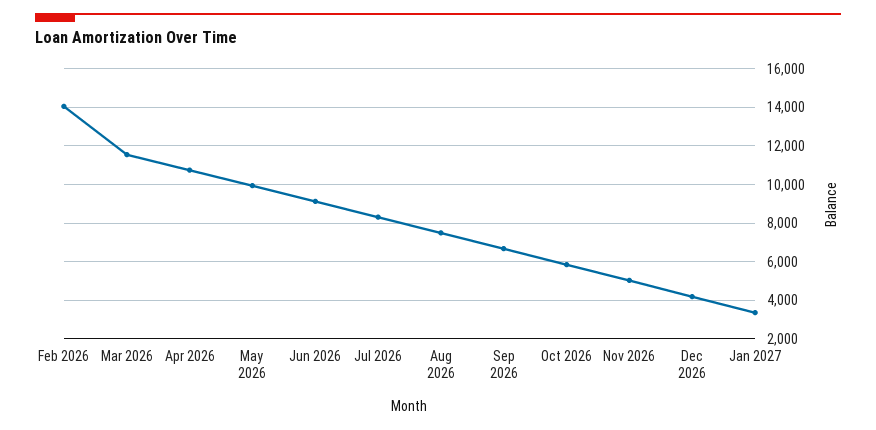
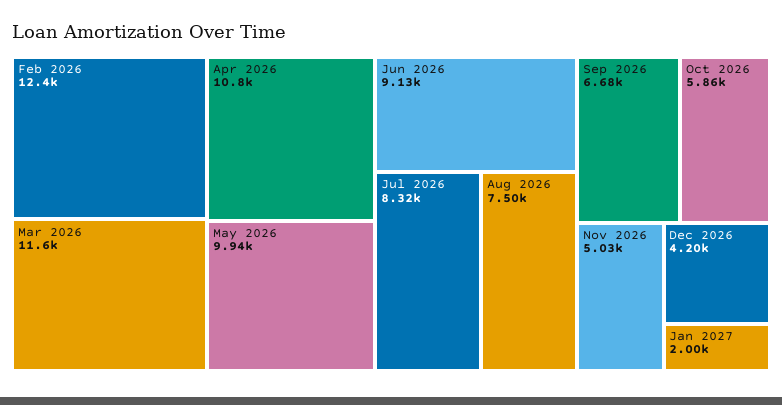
  {
-   "Feb 2026": 14000,
+   "Feb 2026": 12400,
    "Mar 2026": 11600,
    "Apr 2026": 10800,
    "May 2026": 9940,
    "Jun 2026": 9130,
    "Jul 2026": 8320,
    "Aug 2026": 7500,
    "Sep 2026": 6680,
    "Oct 2026": 5860,
    "Nov 2026": 5030,
    "Dec 2026": 4200,
-   "Jan 2027": 3500
+   "Jan 2027": 2000
  }

